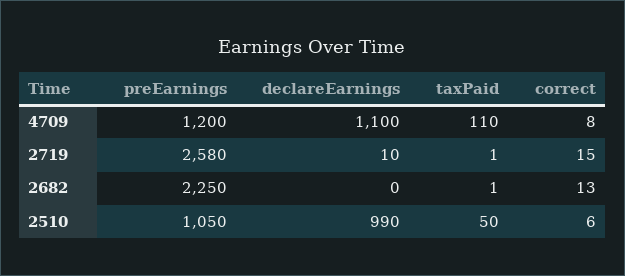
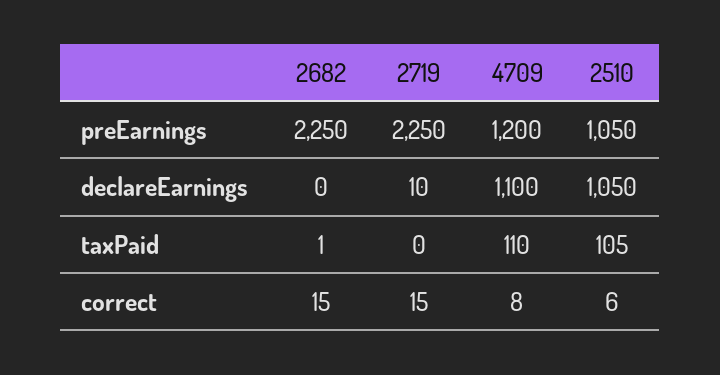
  {
    "preEarnings": {
      "4709": 1200,
-     "2719": 2580,
+     "2719": 2250,
      "2682": 2250,
      "2510": 1050
    },
    "declareEarnings": {
      "4709": 1100,
      "2719": 10,
      "2682": 0,
-     "2510": 990
+     "2510": 1050
    },
    "taxPaid": {
      "4709": 110,
-     "2719": 1,
+     "2719": 0,
      "2682": 1,
-     "2510": 50
+     "2510": 105
    },
    "correct": {
      "4709": 8,
      "2719": 15,
-     "2682": 13,
+     "2682": 15,
      "2510": 6
    }
  }

